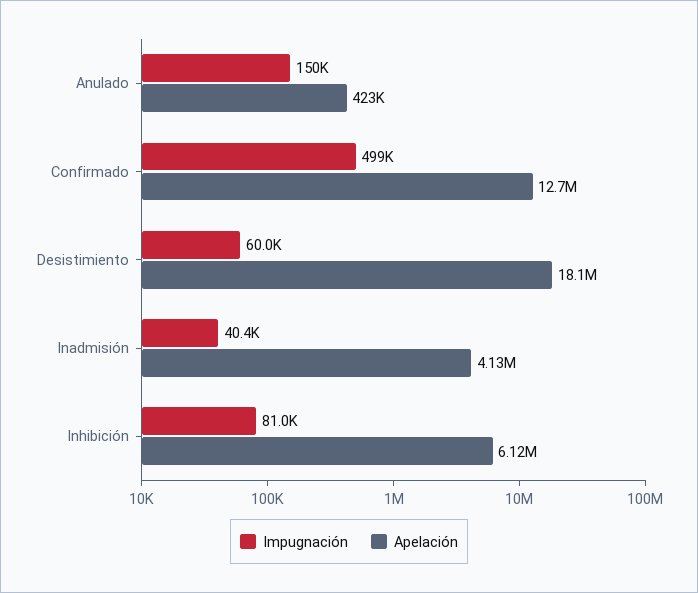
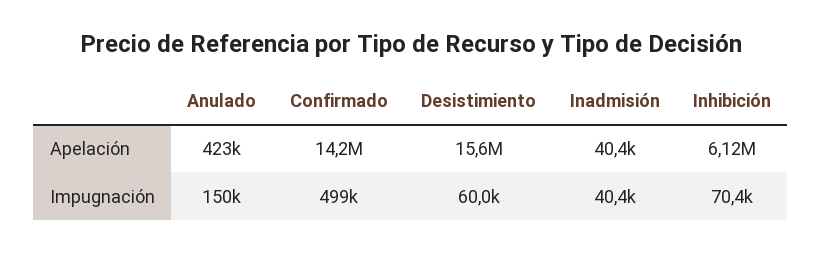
  {
    "Impugnación": {
      "Anulado": 150000,
      "Confirmado": 499000,
      "Desistimiento": 60000,
      "Inadmisión": 40400,
-     "Inhibición": 81000
+     "Inhibición": 70400
    },
    "Apelación": {
      "Anulado": 423000,
-     "Confirmado": 12700000,
+     "Confirmado": 14200000,
-     "Desistimiento": 18100000,
+     "Desistimiento": 15600000,
-     "Inadmisión": 4130000,
+     "Inadmisión": 40400,
      "Inhibición": 6120000
    }
  }

